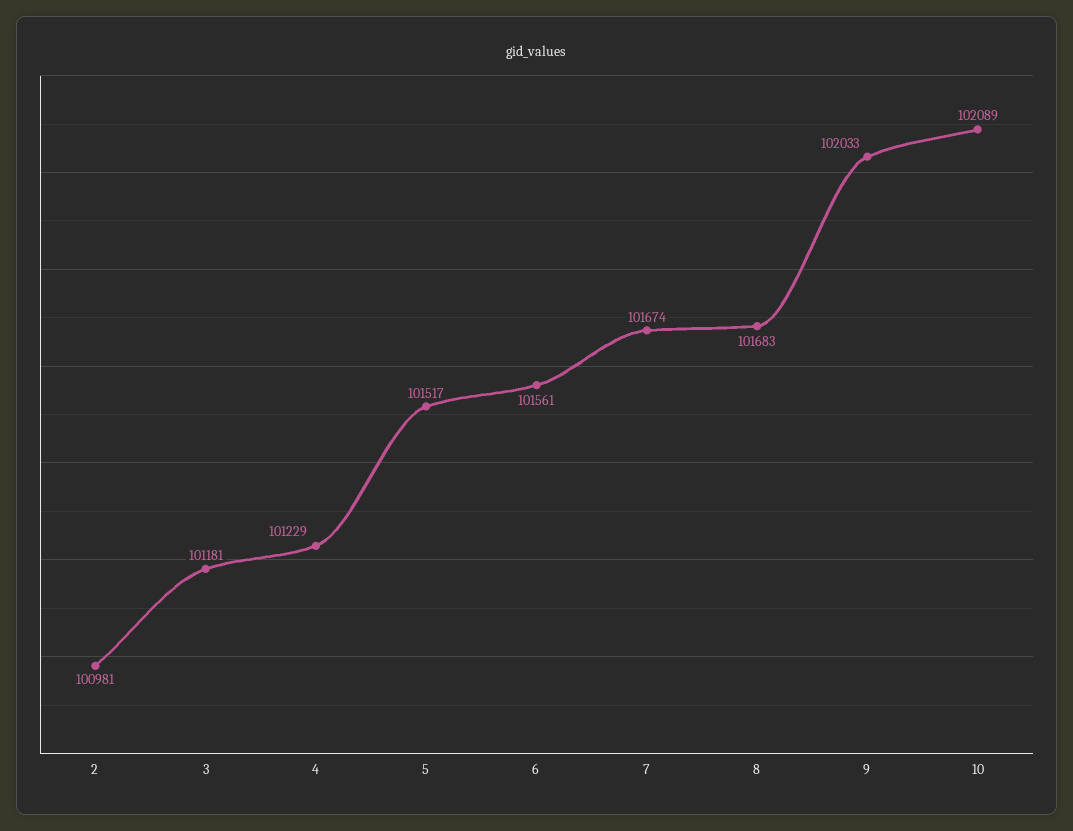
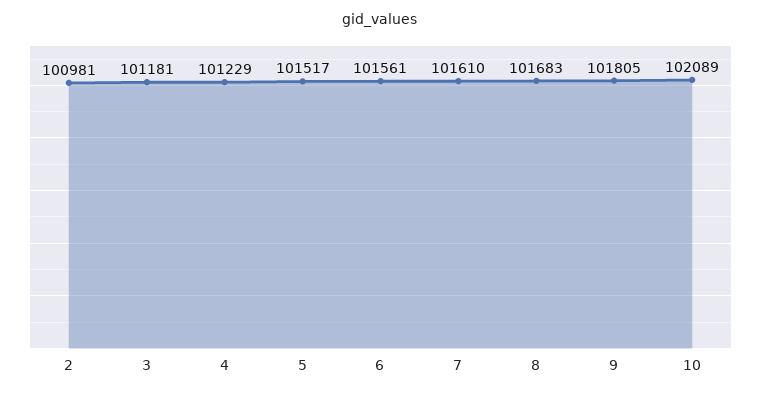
  {
    "2": 100981,
    "3": 101181,
    "4": 101229,
    "5": 101517,
    "6": 101561,
-   "7": 101674,
+   "7": 101610,
    "8": 101683,
-   "9": 102033,
+   "9": 101805,
    "10": 102089
  }

